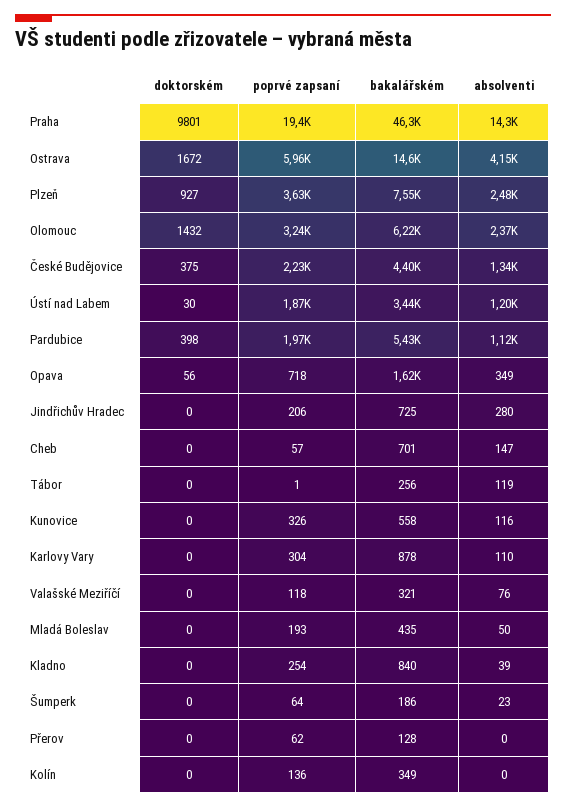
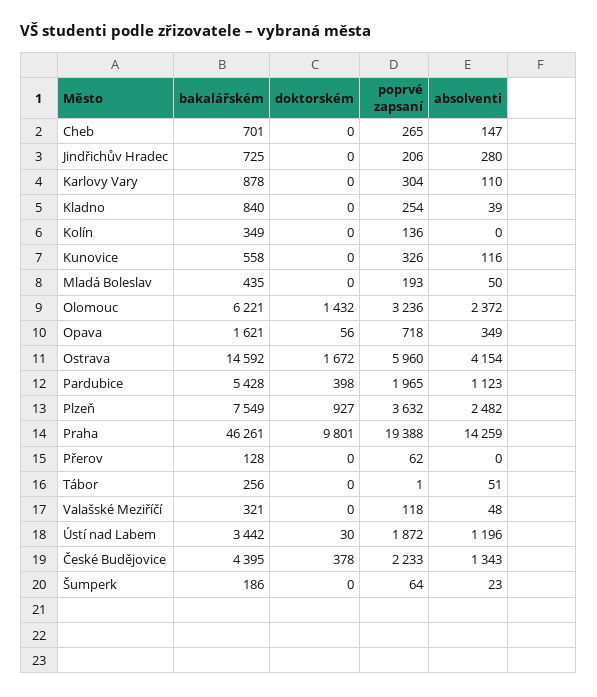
  {
    "doktorském": {
      "Praha": 9801,
      "Ostrava": 1672,
      "Plzeň": 927,
      "Olomouc": 1432,
-     "České Budějovice": 375,
+     "České Budějovice": 378,
      "Ústí nad Labem": 30,
      "Pardubice": 398,
      "Opava": 56,
      "Jindřichův Hradec": 0,
      "Cheb": 0,
      "Tábor": 0,
      "Kunovice": 0,
      "Karlovy Vary": 0,
      "Valašské Meziříčí": 0,
      "Mladá Boleslav": 0,
      "Kladno": 0,
      "Šumperk": 0,
      "Přerov": 0,
      "Kolín": 0
    },
    "poprvé zapsaní": {
      "Praha": 19388,
      "Ostrava": 5960,
      "Plzeň": 3632,
      "Olomouc": 3236,
      "České Budějovice": 2233,
      "Ústí nad Labem": 1872,
      "Pardubice": 1965,
      "Opava": 718,
      "Jindřichův Hradec": 206,
-     "Cheb": 57,
+     "Cheb": 265,
      "Tábor": 1,
      "Kunovice": 326,
      "Karlovy Vary": 304,
      "Valašské Meziříčí": 118,
      "Mladá Boleslav": 193,
      "Kladno": 254,
      "Šumperk": 64,
      "Přerov": 62,
      "Kolín": 136
    },
    "bakalářském": {
      "Praha": 46261,
      "Ostrava": 14592,
      "Plzeň": 7549,
      "Olomouc": 6221,
      "České Budějovice": 4395,
      "Ústí nad Labem": 3442,
      "Pardubice": 5428,
      "Opava": 1621,
      "Jindřichův Hradec": 725,
      "Cheb": 701,
      "Tábor": 256,
      "Kunovice": 558,
      "Karlovy Vary": 878,
      "Valašské Meziříčí": 321,
      "Mladá Boleslav": 435,
      "Kladno": 840,
      "Šumperk": 186,
      "Přerov": 128,
      "Kolín": 349
    },
    "absolventi": {
      "Praha": 14259,
      "Ostrava": 4154,
      "Plzeň": 2482,
      "Olomouc": 2372,
      "České Budějovice": 1343,
      "Ústí nad Labem": 1196,
      "Pardubice": 1123,
      "Opava": 349,
      "Jindřichův Hradec": 280,
      "Cheb": 147,
-     "Tábor": 119,
+     "Tábor": 51,
      "Kunovice": 116,
      "Karlovy Vary": 110,
-     "Valašské Meziříčí": 76,
+     "Valašské Meziříčí": 48,
      "Mladá Boleslav": 50,
      "Kladno": 39,
      "Šumperk": 23,
      "Přerov": 0,
      "Kolín": 0
    }
  }

